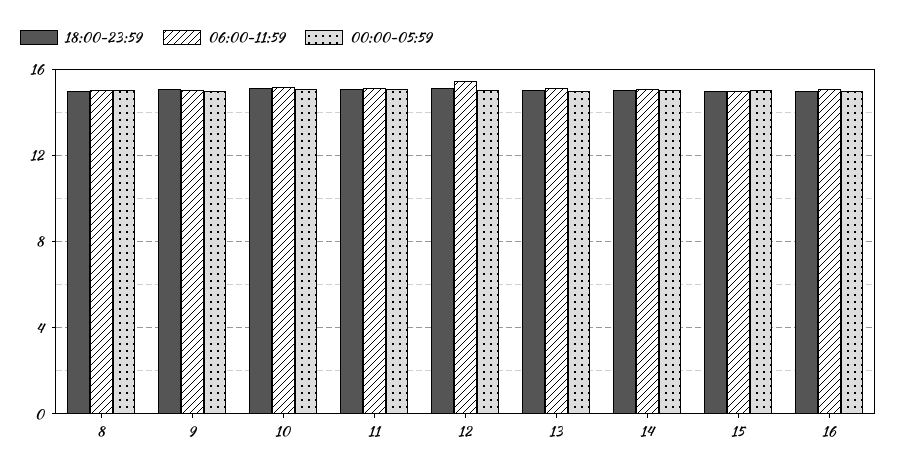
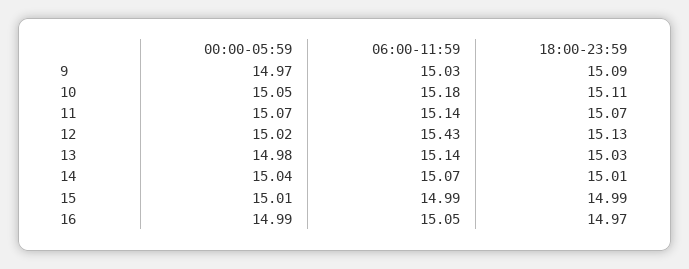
  {
    "18:00-23:59": {
-     "8": 15,
      "9": 15.09,
      "10": 15.11,
      "11": 15.07,
      "12": 15.13,
      "13": 15.03,
      "14": 15.01,
      "15": 14.99,
      "16": 14.97
    },
    "06:00-11:59": {
-     "8": 15,
      "9": 15.03,
      "10": 15.18,
      "11": 15.14,
      "12": 15.43,
      "13": 15.14,
      "14": 15.07,
      "15": 14.99,
      "16": 15.05
    },
    "00:00-05:59": {
-     "8": 15,
      "9": 14.97,
      "10": 15.05,
      "11": 15.07,
      "12": 15.02,
      "13": 14.98,
      "14": 15.04,
      "15": 15.01,
      "16": 14.99
    }
  }

